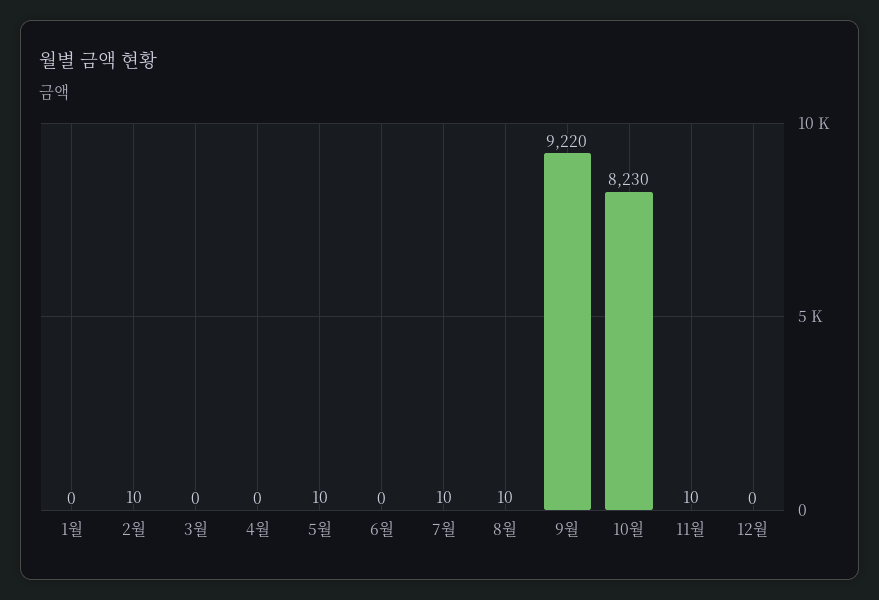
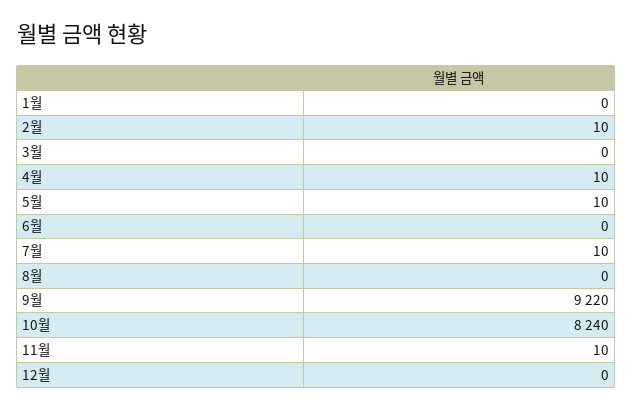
  {
    "1월": 0,
    "2월": 10,
    "3월": 0,
-   "4월": 0,
+   "4월": 10,
    "5월": 10,
    "6월": 0,
    "7월": 10,
-   "8월": 10,
+   "8월": 0,
    "9월": 9220,
-   "10월": 8230,
+   "10월": 8240,
    "11월": 10,
    "12월": 0
  }

